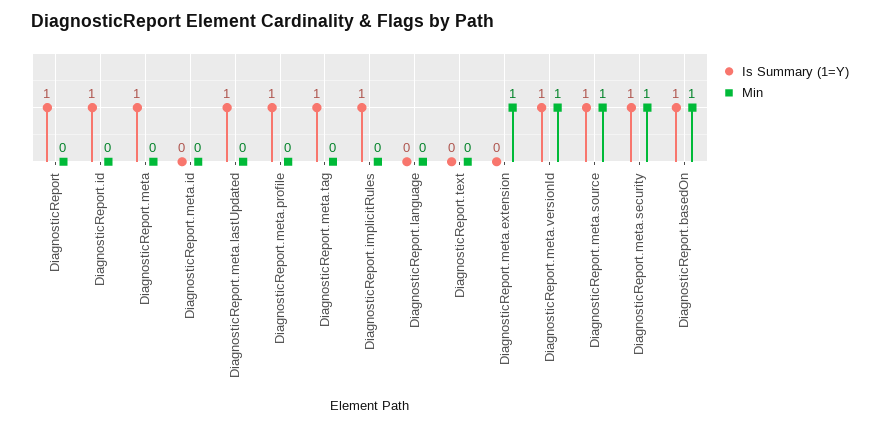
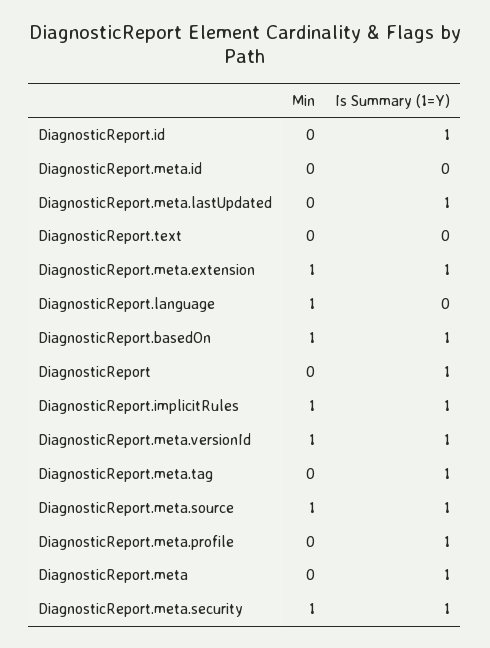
  {
    "Is Summary (1=Y)": {
      "DiagnosticReport": 1,
      "DiagnosticReport.id": 1,
      "DiagnosticReport.meta": 1,
      "DiagnosticReport.meta.id": 0,
      "DiagnosticReport.meta.lastUpdated": 1,
      "DiagnosticReport.meta.profile": 1,
      "DiagnosticReport.meta.tag": 1,
      "DiagnosticReport.implicitRules": 1,
      "DiagnosticReport.language": 0,
      "DiagnosticReport.text": 0,
-     "DiagnosticReport.meta.extension": 0,
+     "DiagnosticReport.meta.extension": 1,
      "DiagnosticReport.meta.versionId": 1,
      "DiagnosticReport.meta.source": 1,
      "DiagnosticReport.meta.security": 1,
      "DiagnosticReport.basedOn": 1
    },
    "Min": {
      "DiagnosticReport": 0,
      "DiagnosticReport.id": 0,
      "DiagnosticReport.meta": 0,
      "DiagnosticReport.meta.id": 0,
      "DiagnosticReport.meta.lastUpdated": 0,
      "DiagnosticReport.meta.profile": 0,
      "DiagnosticReport.meta.tag": 0,
-     "DiagnosticReport.implicitRules": 0,
+     "DiagnosticReport.implicitRules": 1,
-     "DiagnosticReport.language": 0,
+     "DiagnosticReport.language": 1,
      "DiagnosticReport.text": 0,
      "DiagnosticReport.meta.extension": 1,
      "DiagnosticReport.meta.versionId": 1,
      "DiagnosticReport.meta.source": 1,
      "DiagnosticReport.meta.security": 1,
      "DiagnosticReport.basedOn": 1
    }
  }

